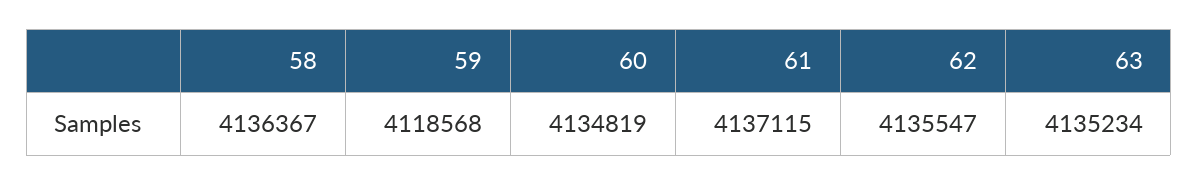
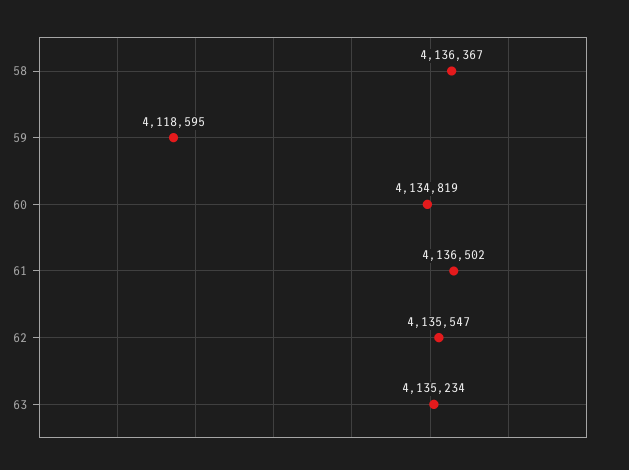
  {
    "58": 4136367,
-   "59": 4118568,
+   "59": 4118595,
    "60": 4134819,
-   "61": 4137115,
+   "61": 4136502,
    "62": 4135547,
    "63": 4135234
  }

